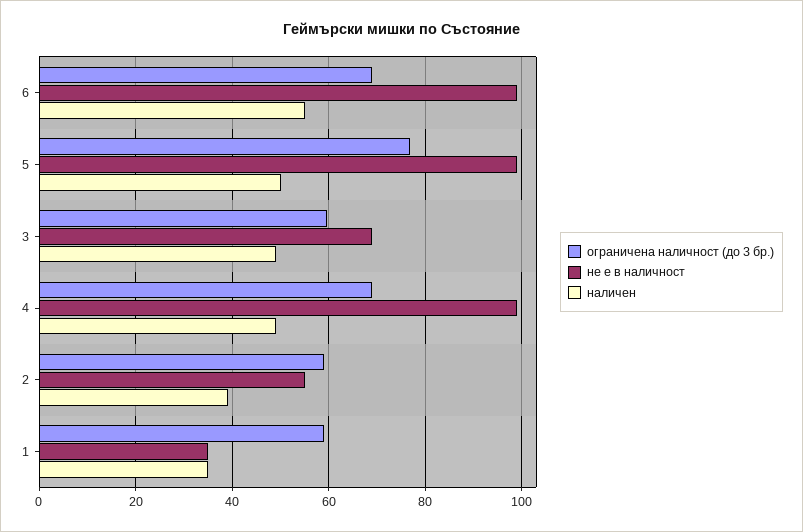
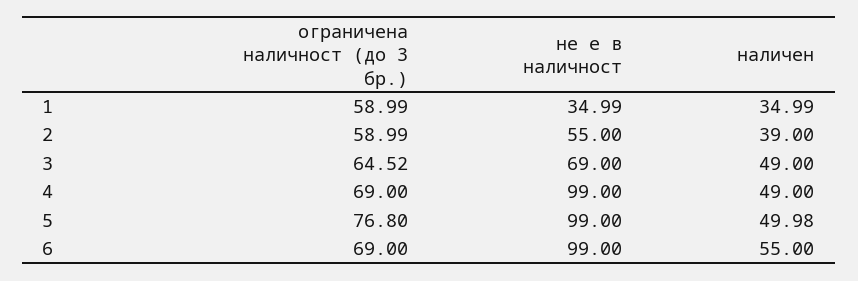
  {
    "ограничена наличност (до 3 бр.)": {
      "6": 69,
      "5": 76.8,
-     "3": 60,
+     "3": 64.52,
      "4": 69,
      "2": 58.99,
      "1": 58.99
    },
    "не е в наличност": {
      "6": 99,
      "5": 99,
      "3": 69,
      "4": 99,
      "2": 55,
      "1": 34.99
    },
    "наличен": {
      "6": 55,
      "5": 49.98,
      "3": 49,
      "4": 49,
      "2": 39,
      "1": 34.99
    }
  }

